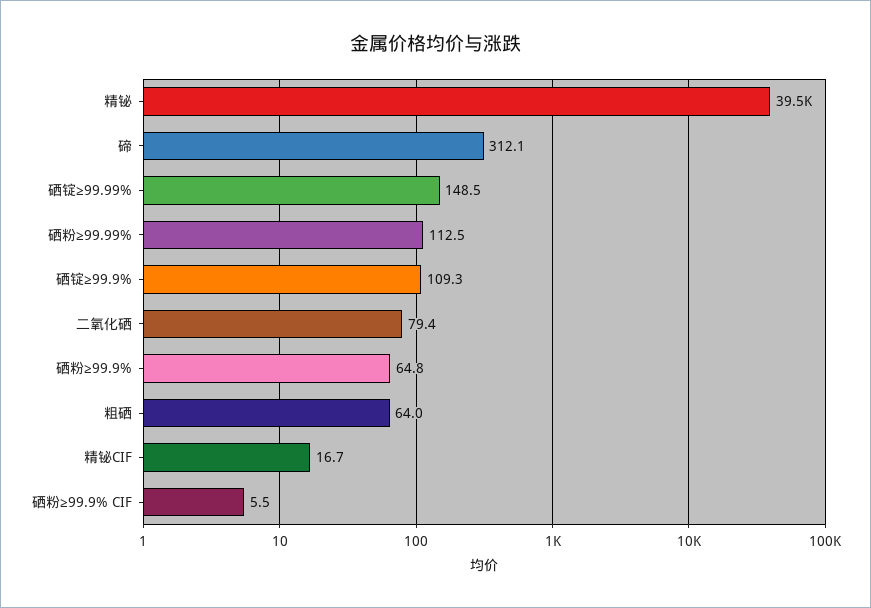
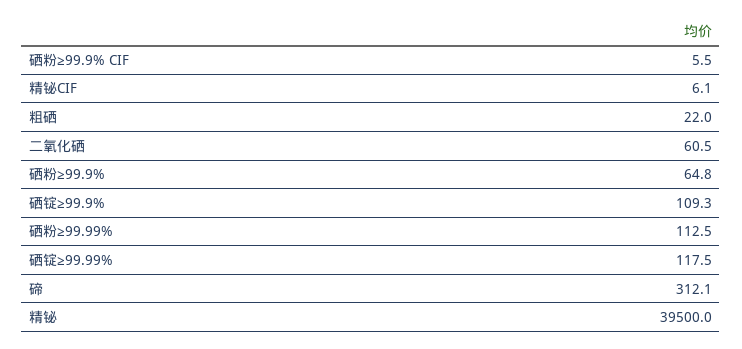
  {
    "精铋": 39500,
    "碲": 312.1,
-   "硒锭≥99.99%": 148.5,
+   "硒锭≥99.99%": 117.5,
    "硒粉≥99.99%": 112.5,
    "硒锭≥99.9%": 109.3,
-   "二氧化硒": 79.4,
+   "二氧化硒": 60.5,
    "硒粉≥99.9%": 64.8,
-   "粗硒": 64,
+   "粗硒": 22,
-   "精铋CIF": 16.7,
+   "精铋CIF": 6.1,
    "硒粉≥99.9% CIF": 5.5
  }

